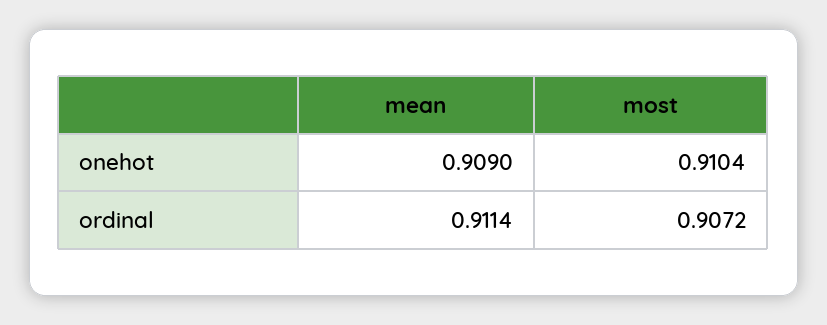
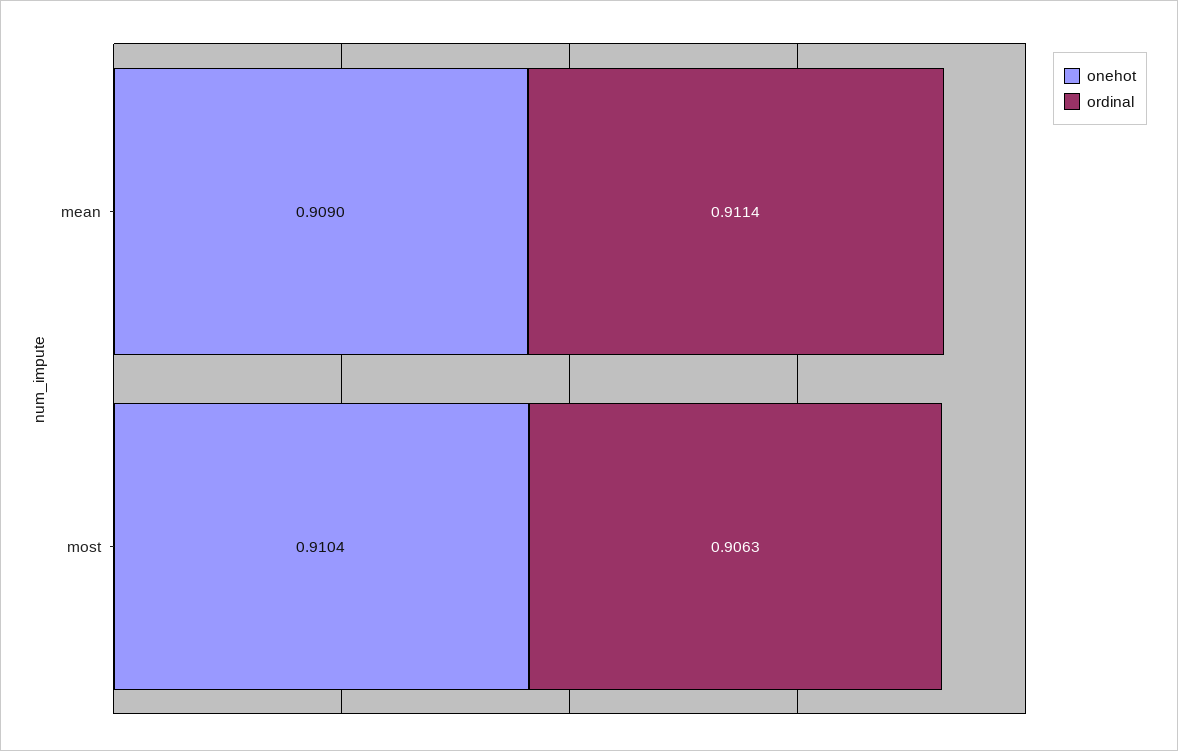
  {
    "onehot": {
      "mean": 0.909,
      "most": 0.9104
    },
    "ordinal": {
      "mean": 0.9114,
-     "most": 0.9072
+     "most": 0.9063
    }
  }

